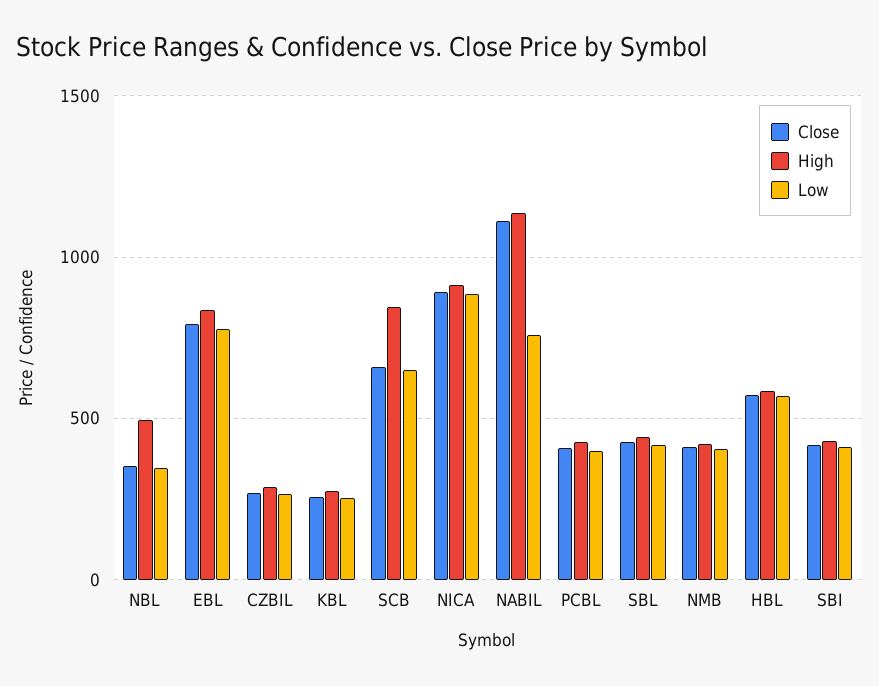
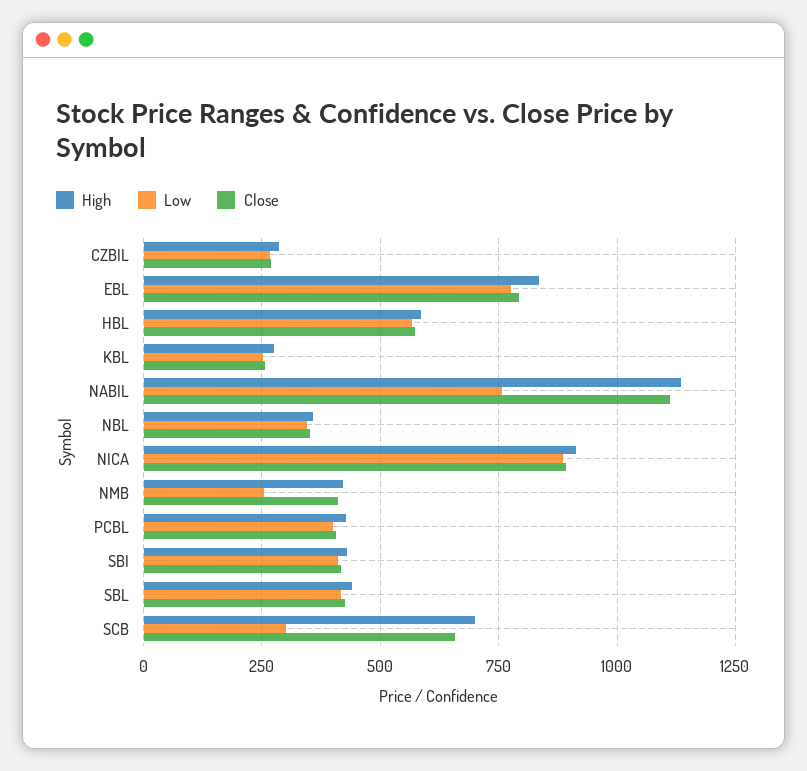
  {
    "Close": {
      "NBL": 350,
      "EBL": 800,
      "CZBIL": 275,
      "KBL": 250,
      "SCB": 650,
      "NICA": 900,
      "NABIL": 1100,
      "PCBL": 400,
      "SBL": 425,
      "NMB": 400,
      "HBL": 575,
      "SBI": 425
    },
    "High": {
-     "NBL": 500,
+     "NBL": 350,
      "EBL": 825,
      "CZBIL": 275,
      "KBL": 275,
-     "SCB": 850,
+     "SCB": 700,
      "NICA": 925,
      "NABIL": 1125,
      "PCBL": 425,
      "SBL": 450,
      "NMB": 425,
      "HBL": 575,
      "SBI": 425
    },
    "Low": {
      "NBL": 350,
      "EBL": 775,
      "CZBIL": 275,
      "KBL": 250,
-     "SCB": 650,
+     "SCB": 300,
      "NICA": 875,
      "NABIL": 750,
      "PCBL": 400,
      "SBL": 425,
-     "NMB": 400,
+     "NMB": 250,
      "HBL": 575,
      "SBI": 400
    }
  }

